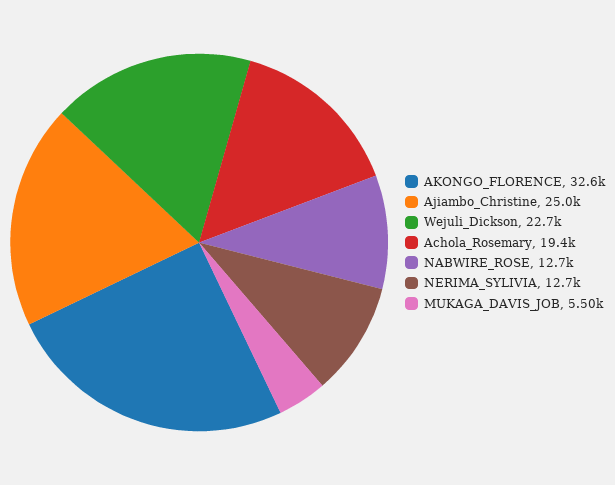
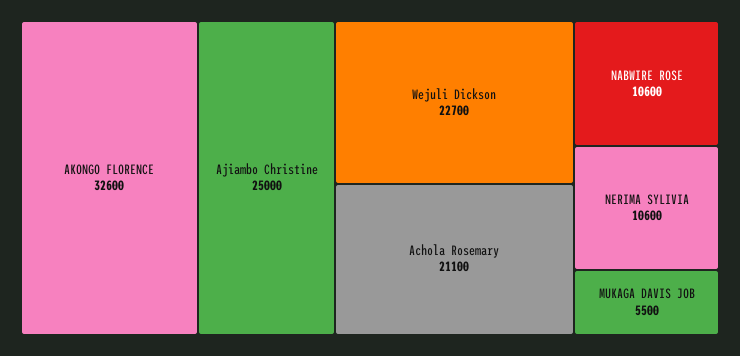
  {
    "AKONGO_FLORENCE": 32600,
    "Ajiambo_Christine": 25000,
    "Wejuli_Dickson": 22700,
-   "Achola_Rosemary": 19400,
+   "Achola_Rosemary": 21100,
-   "NABWIRE_ROSE": 12700,
+   "NABWIRE_ROSE": 10600,
-   "NERIMA_SYLIVIA": 12700,
+   "NERIMA_SYLIVIA": 10600,
    "MUKAGA_DAVIS_JOB": 5500
  }

